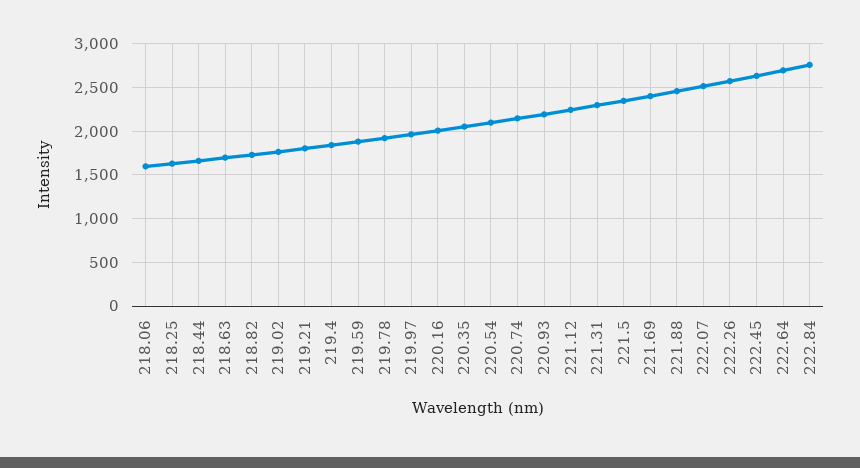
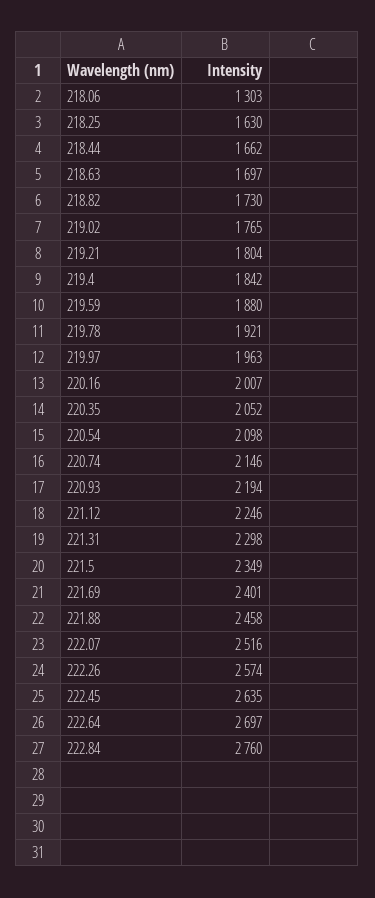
  {
-   "218.06": 1600,
+   "218.06": 1303,
    "218.25": 1630,
    "218.44": 1662,
    "218.63": 1697,
    "218.82": 1730,
    "219.02": 1765,
    "219.21": 1804,
    "219.4": 1842,
    "219.59": 1880,
    "219.78": 1921,
    "219.97": 1963,
    "220.16": 2007,
    "220.35": 2052,
    "220.54": 2098,
    "220.74": 2146,
    "220.93": 2194,
    "221.12": 2246,
    "221.31": 2298,
    "221.5": 2349,
    "221.69": 2401,
    "221.88": 2458,
    "222.07": 2516,
    "222.26": 2574,
    "222.45": 2635,
    "222.64": 2697,
    "222.84": 2760
  }

